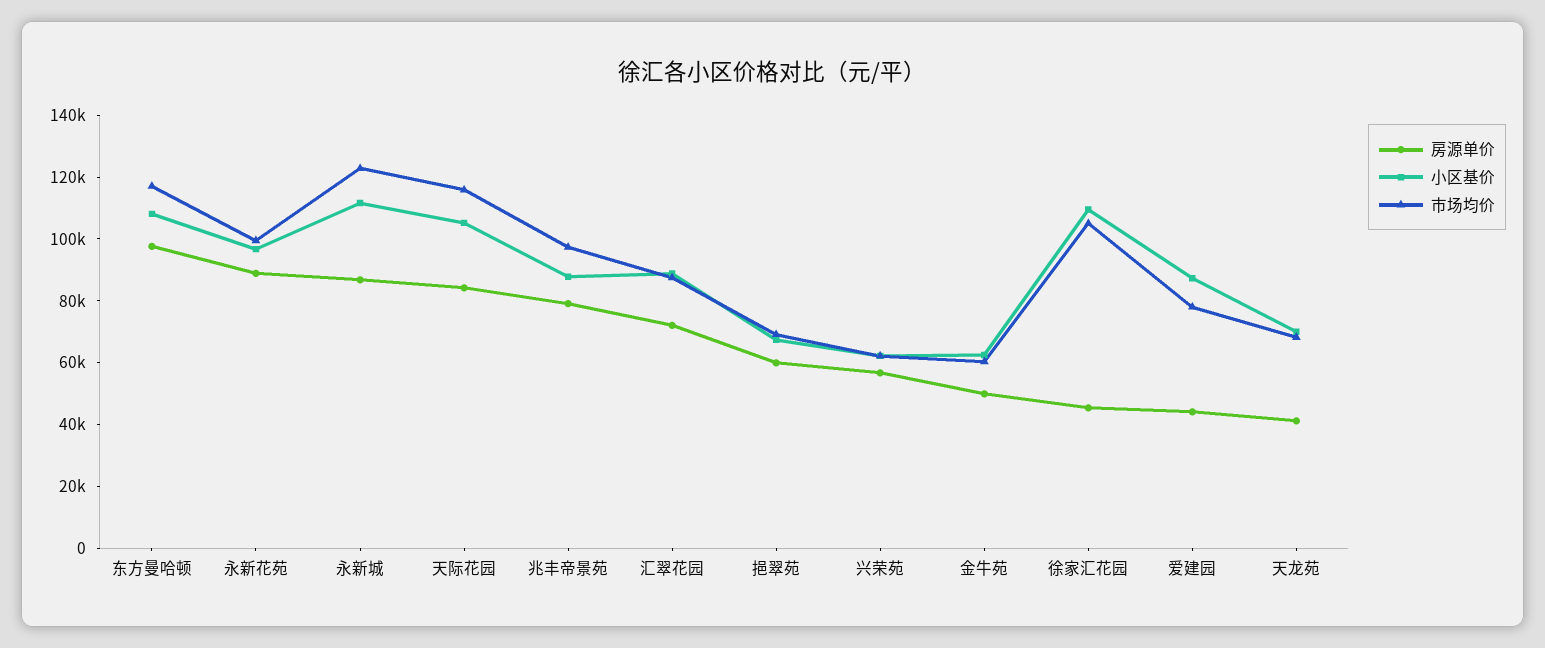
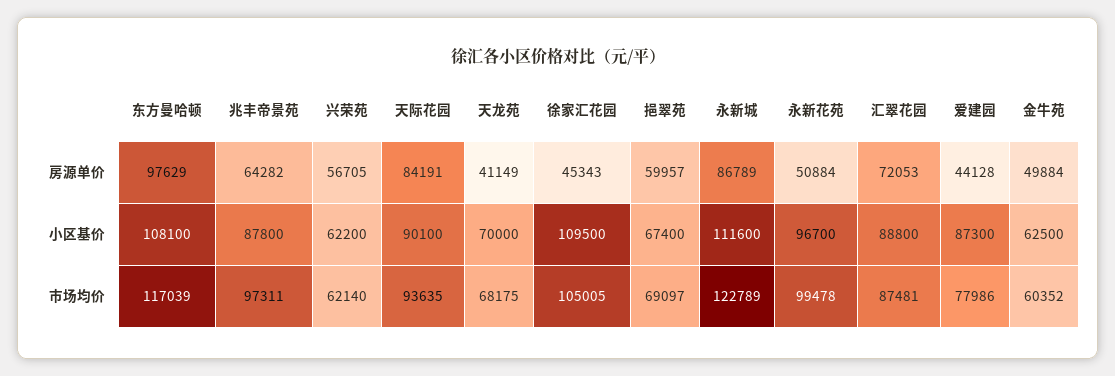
  {
    "房源单价": {
      "东方曼哈顿": 97629,
-     "永新花苑": 90000,
+     "永新花苑": 50884,
      "永新城": 86789,
      "天际花园": 84191,
-     "兆丰帝景苑": 80000,
+     "兆丰帝景苑": 64282,
      "汇翠花园": 72053,
      "挹翠苑": 59957,
      "兴荣苑": 56705,
      "金牛苑": 49884,
      "徐家汇花园": 45343,
      "爱建园": 44128,
      "天龙苑": 41149
    },
    "小区基价": {
      "东方曼哈顿": 108100,
      "永新花苑": 96700,
      "永新城": 111600,
-     "天际花园": 105000,
+     "天际花园": 90100,
      "兆丰帝景苑": 87800,
      "汇翠花园": 88800,
      "挹翠苑": 67400,
      "兴荣苑": 62200,
      "金牛苑": 62500,
      "徐家汇花园": 109500,
      "爱建园": 87300,
      "天龙苑": 70000
    },
    "市场均价": {
      "东方曼哈顿": 117039,
      "永新花苑": 99478,
      "永新城": 122789,
-     "天际花园": 115000,
+     "天际花园": 93635,
      "兆丰帝景苑": 97311,
      "汇翠花园": 87481,
      "挹翠苑": 69097,
      "兴荣苑": 62140,
      "金牛苑": 60352,
      "徐家汇花园": 105005,
      "爱建园": 77986,
      "天龙苑": 68175
    }
  }

